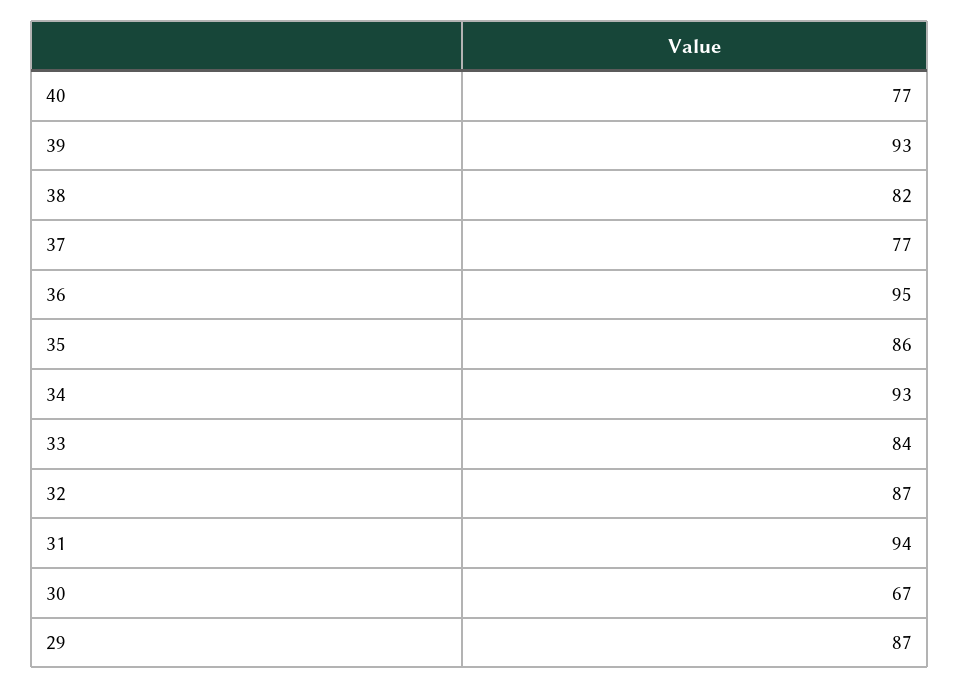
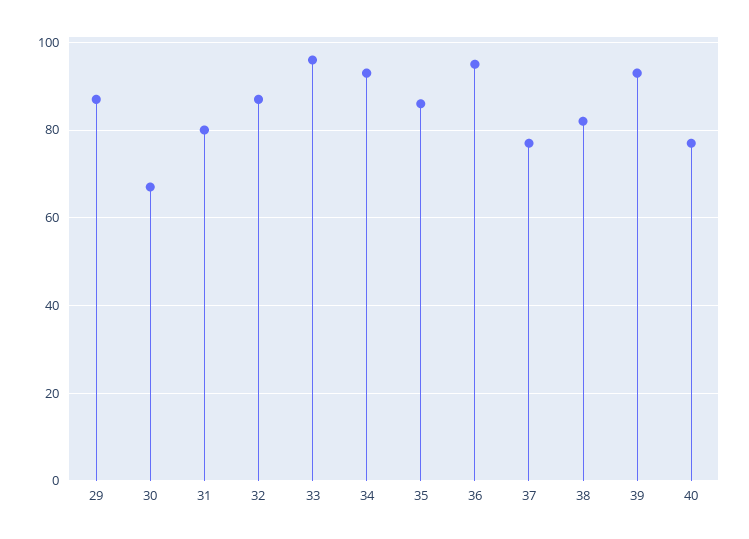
  {
    "40": 77,
    "39": 93,
    "38": 82,
    "37": 77,
    "36": 95,
    "35": 86,
    "34": 93,
-   "33": 84,
+   "33": 95,
    "32": 87,
-   "31": 94,
+   "31": 80,
    "30": 67,
    "29": 87
  }

